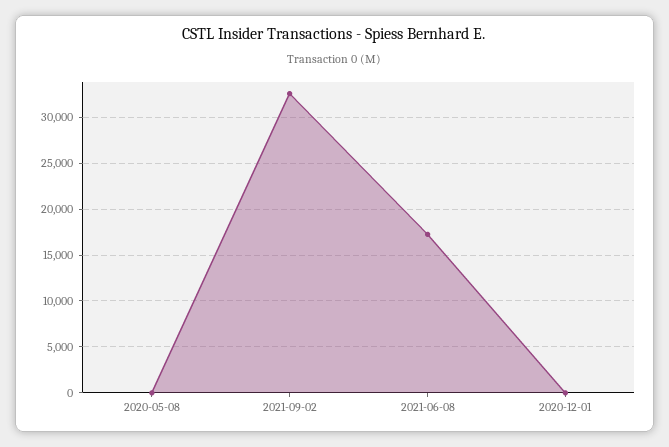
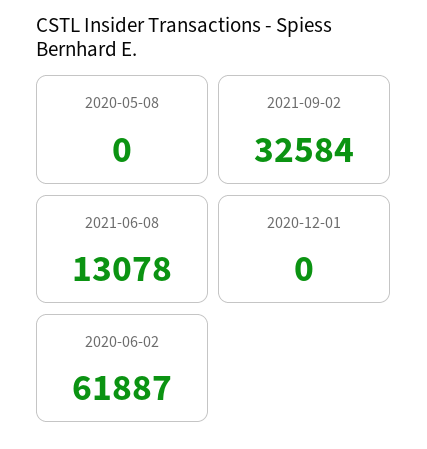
  {
    "2020-05-08": 0,
    "2021-09-02": 32584,
-   "2021-06-08": 17000,
+   "2021-06-08": 13078,
-   "2020-12-01": 0
+   "2020-12-01": 0,
+   "2020-06-02": 61887
  }

